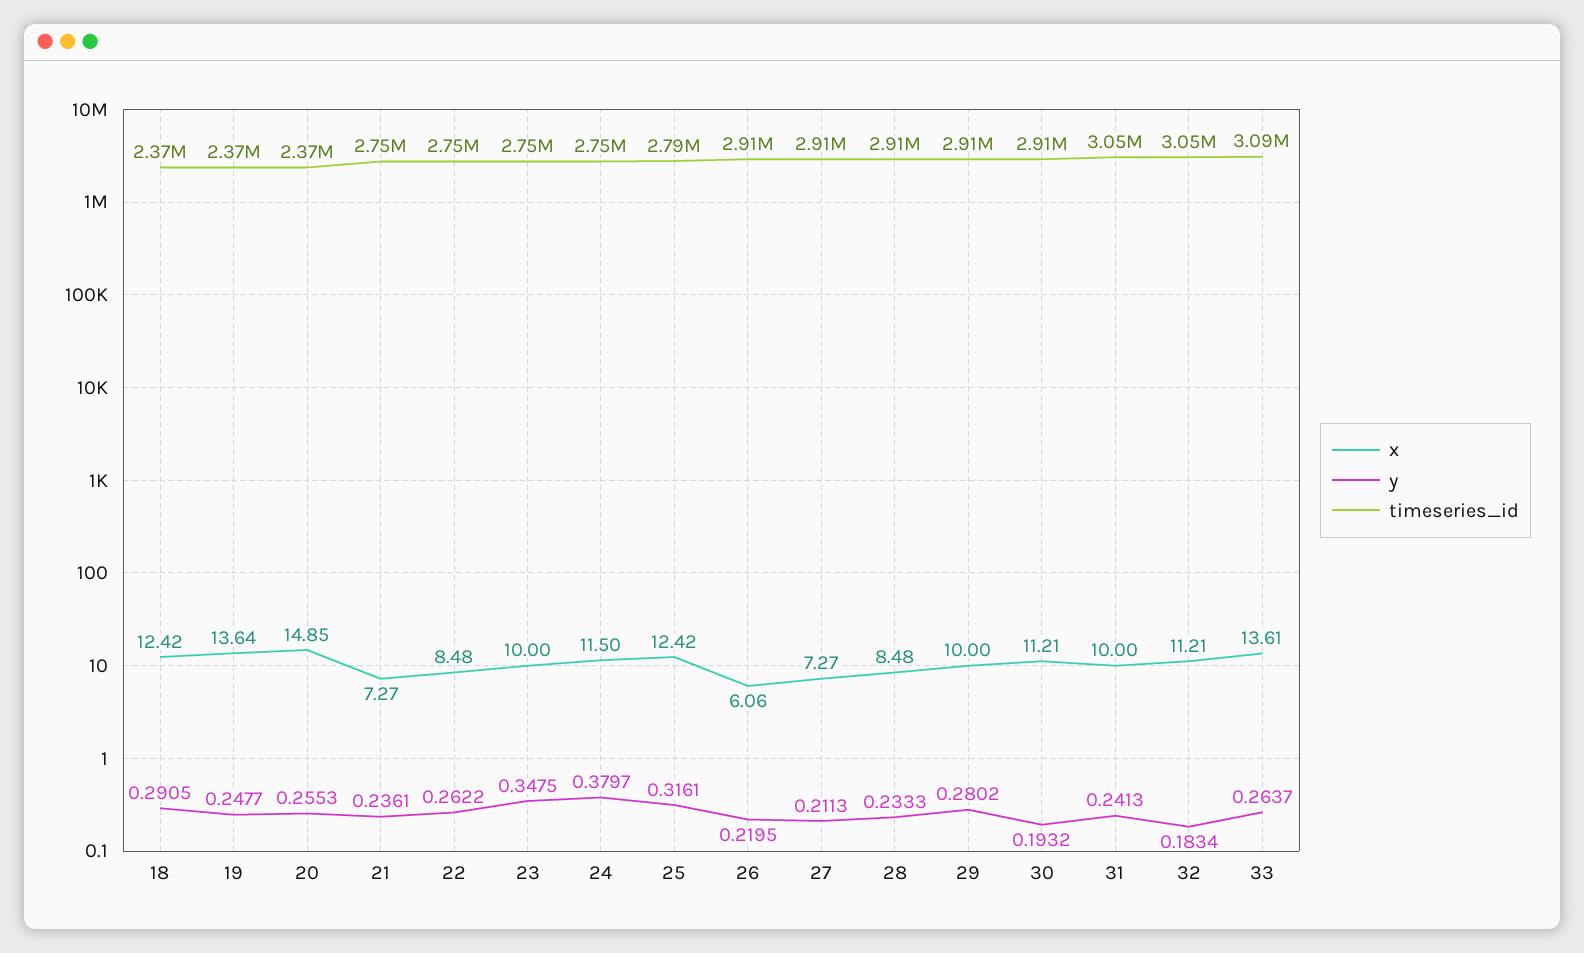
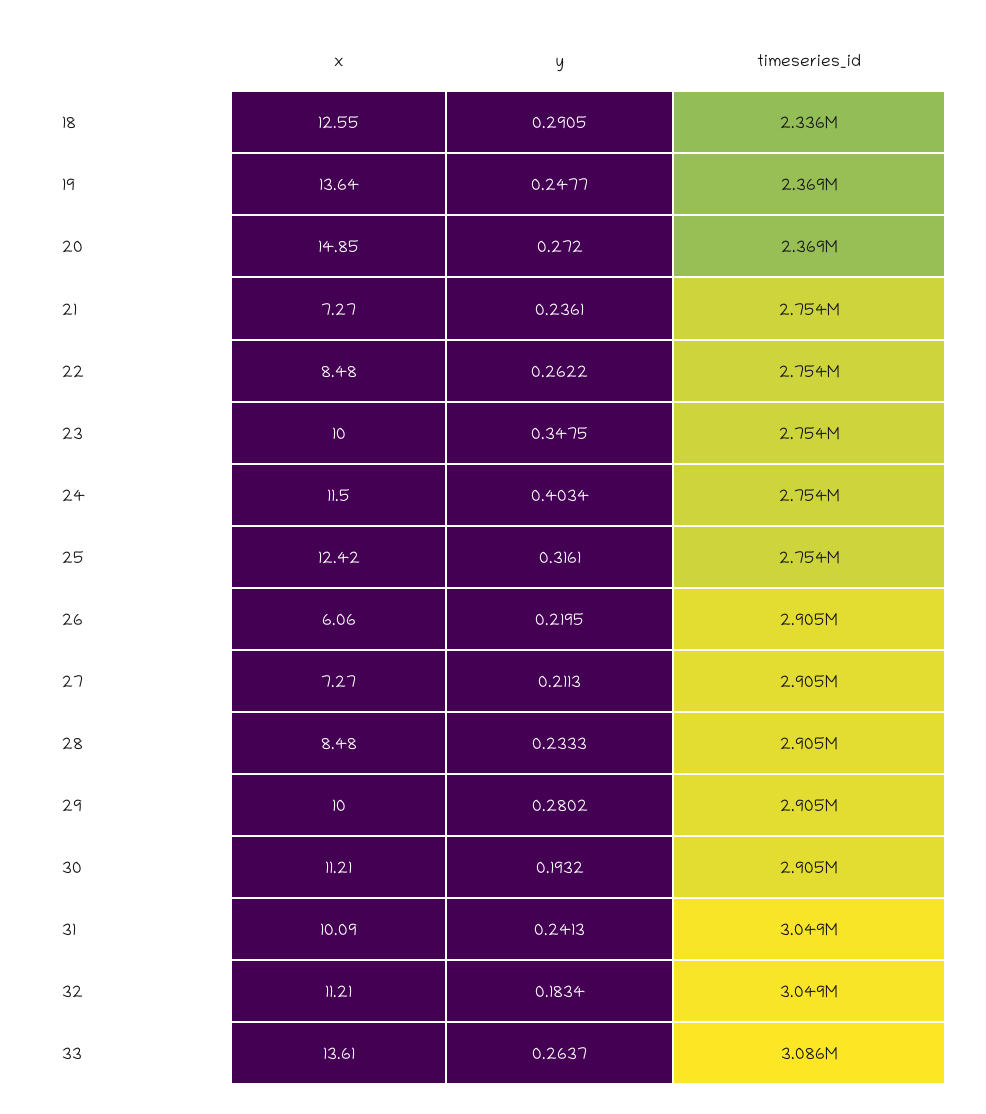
  {
    "x": {
-     "18": 12.42,
+     "18": 12.55,
      "19": 13.64,
      "20": 14.85,
      "21": 7.27,
      "22": 8.48,
      "23": 10,
      "24": 11.5,
      "25": 12.42,
      "26": 6.06,
      "27": 7.27,
      "28": 8.48,
      "29": 10,
      "30": 11.21,
-     "31": 10,
+     "31": 10.09,
      "32": 11.21,
      "33": 13.61
    },
    "y": {
      "18": 0.2905,
      "19": 0.2477,
-     "20": 0.2553,
+     "20": 0.272,
      "21": 0.2361,
      "22": 0.2622,
      "23": 0.3475,
-     "24": 0.3797,
+     "24": 0.4034,
      "25": 0.3161,
      "26": 0.2195,
      "27": 0.2113,
      "28": 0.2333,
      "29": 0.2802,
      "30": 0.1932,
      "31": 0.2413,
      "32": 0.1834,
      "33": 0.2637
    },
    "timeseries_id": {
-     "18": 2370000,
+     "18": 2336000,
      "19": 2369000,
      "20": 2369000,
      "21": 2754000,
      "22": 2754000,
      "23": 2754000,
      "24": 2754000,
-     "25": 2790000,
+     "25": 2754000,
      "26": 2905000,
      "27": 2905000,
      "28": 2905000,
      "29": 2905000,
      "30": 2905000,
      "31": 3049000,
      "32": 3049000,
      "33": 3086000
    }
  }

